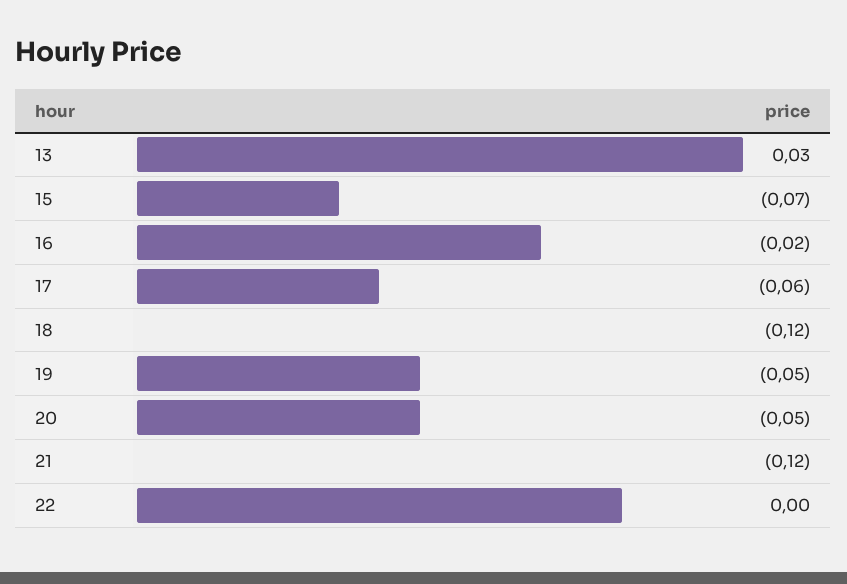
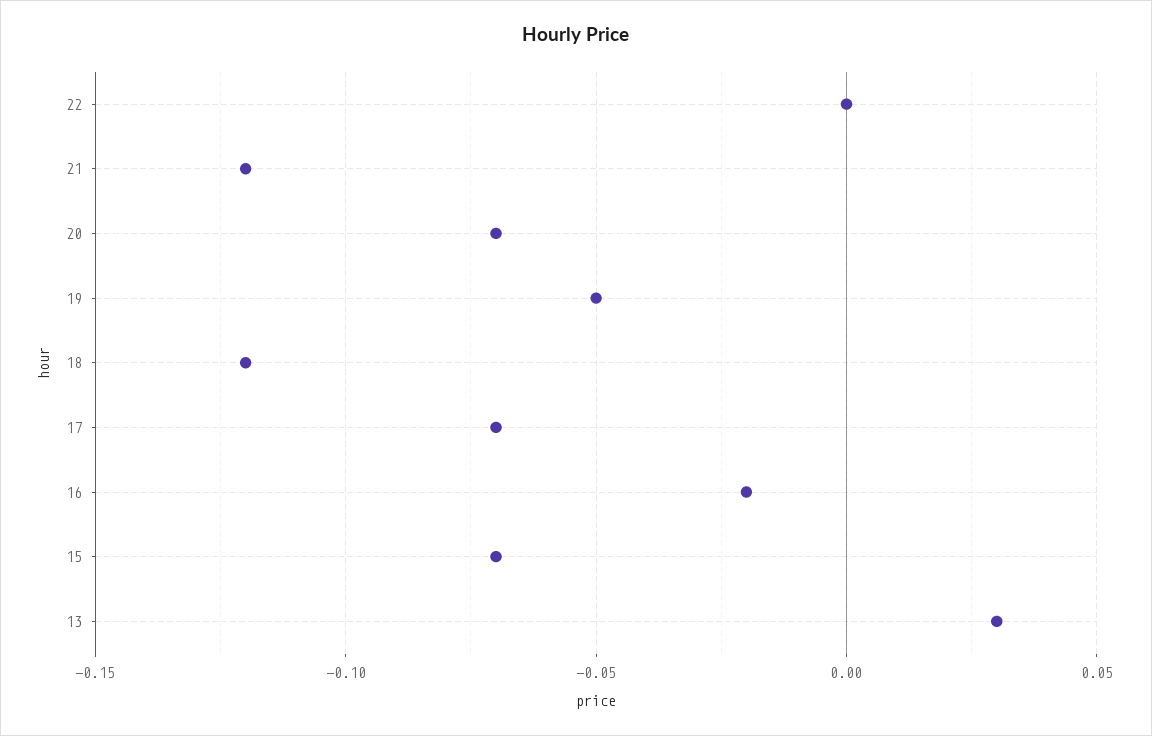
  {
    "13": 0.03,
    "15": -0.07,
    "16": -0.02,
-   "17": -0.06,
+   "17": -0.07,
    "18": -0.12,
    "19": -0.05,
-   "20": -0.05,
+   "20": -0.07,
    "21": -0.12,
    "22": 0
  }

